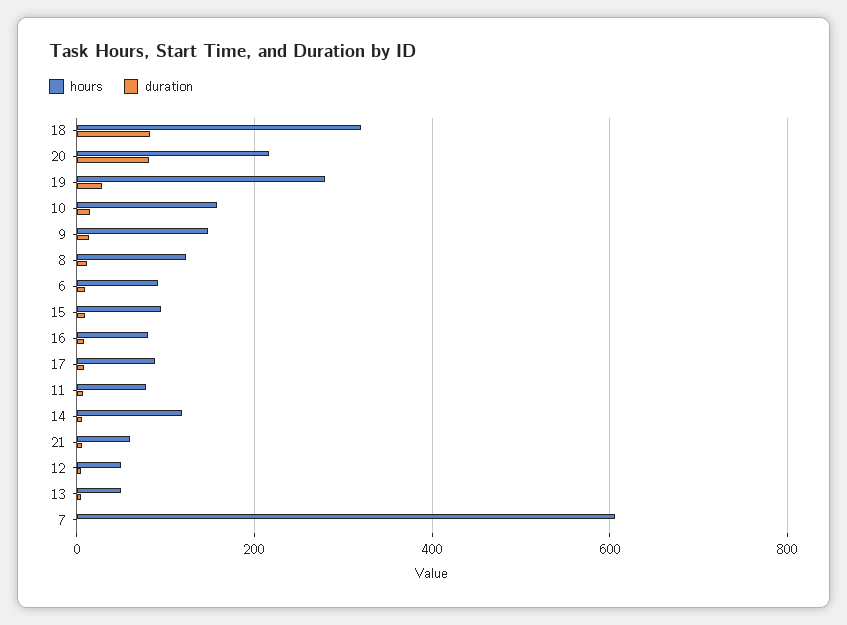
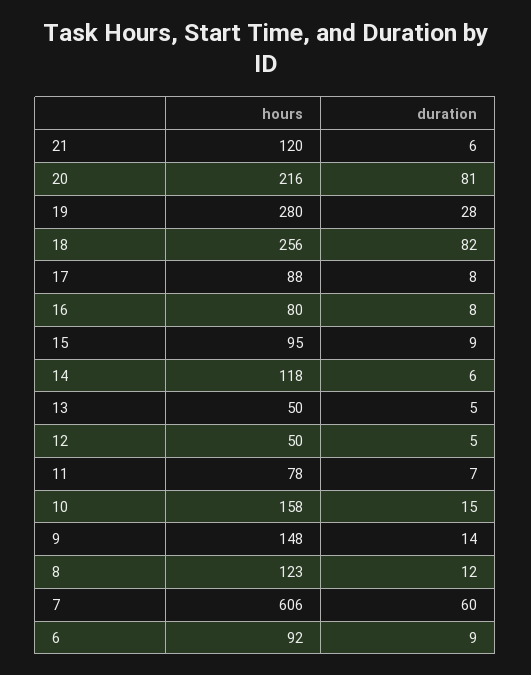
  {
    "hours": {
-     "18": 320,
+     "18": 256,
      "20": 216,
      "19": 280,
      "10": 158,
      "9": 148,
      "8": 123,
      "6": 92,
      "15": 95,
      "16": 80,
      "17": 88,
      "11": 78,
      "14": 118,
-     "21": 60,
+     "21": 120,
      "12": 50,
      "13": 50,
      "7": 606
    },
    "duration": {
      "18": 82,
      "20": 81,
      "19": 28,
      "10": 15,
      "9": 14,
      "8": 12,
      "6": 9,
      "15": 9,
      "16": 8,
      "17": 8,
      "11": 7,
      "14": 6,
      "21": 6,
      "12": 5,
      "13": 5,
-     "7": 0
+     "7": 60
    }
  }

